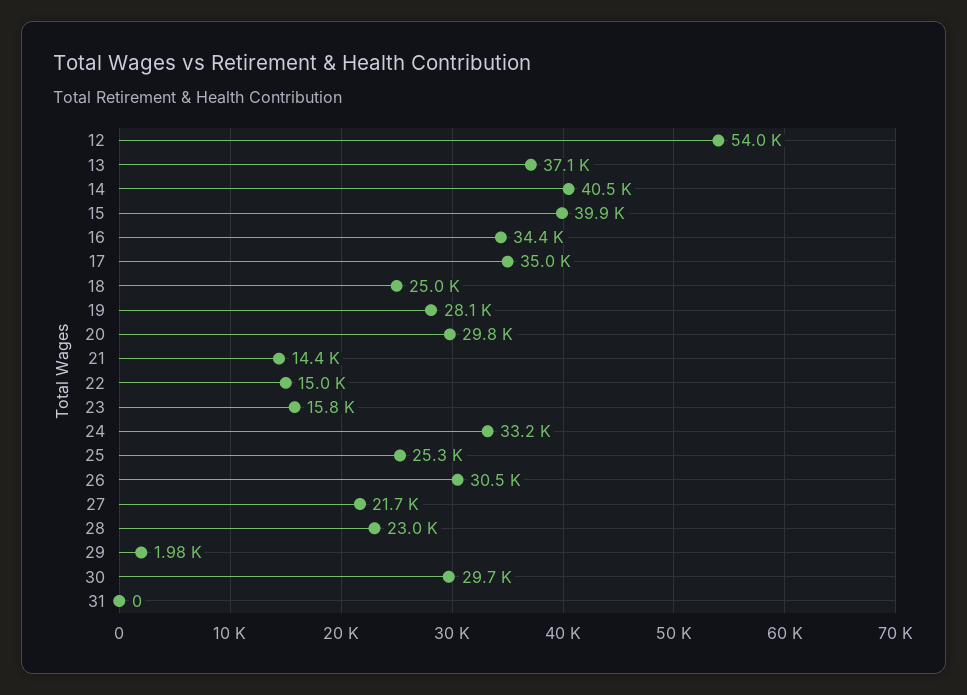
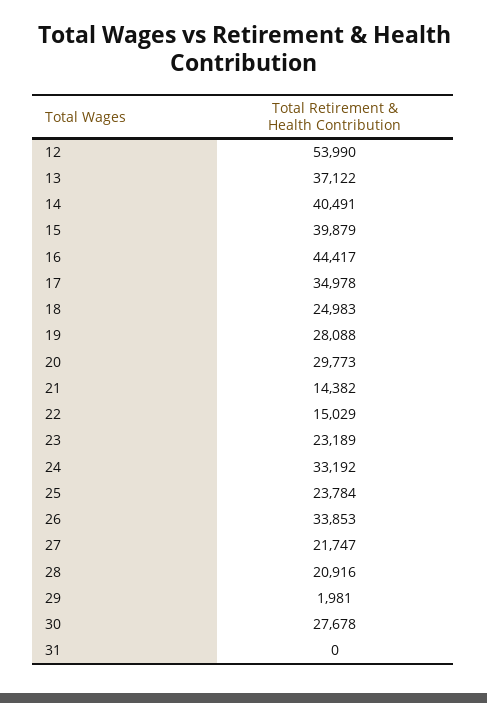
  {
    "12": 53990,
    "13": 37122,
    "14": 40491,
    "15": 39879,
-   "16": 34400,
+   "16": 44417,
    "17": 34978,
    "18": 24983,
    "19": 28088,
    "20": 29773,
    "21": 14382,
    "22": 15029,
-   "23": 15800,
+   "23": 23189,
    "24": 33192,
-   "25": 25300,
+   "25": 23784,
-   "26": 30500,
+   "26": 33853,
    "27": 21747,
-   "28": 23000,
+   "28": 20916,
    "29": 1981,
-   "30": 29700,
+   "30": 27678,
    "31": 0
  }

